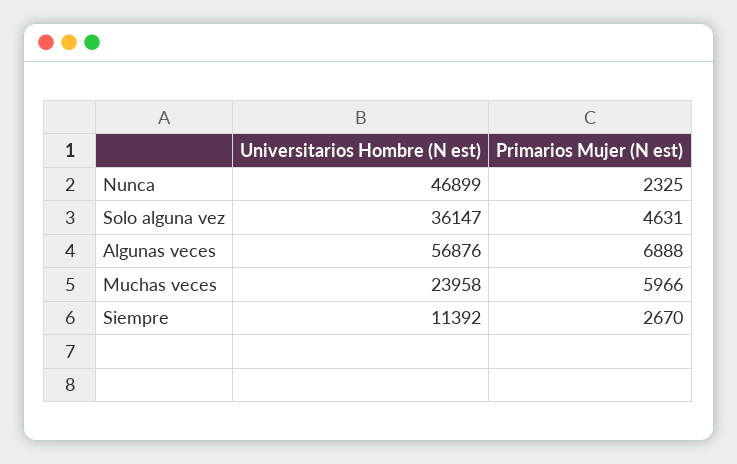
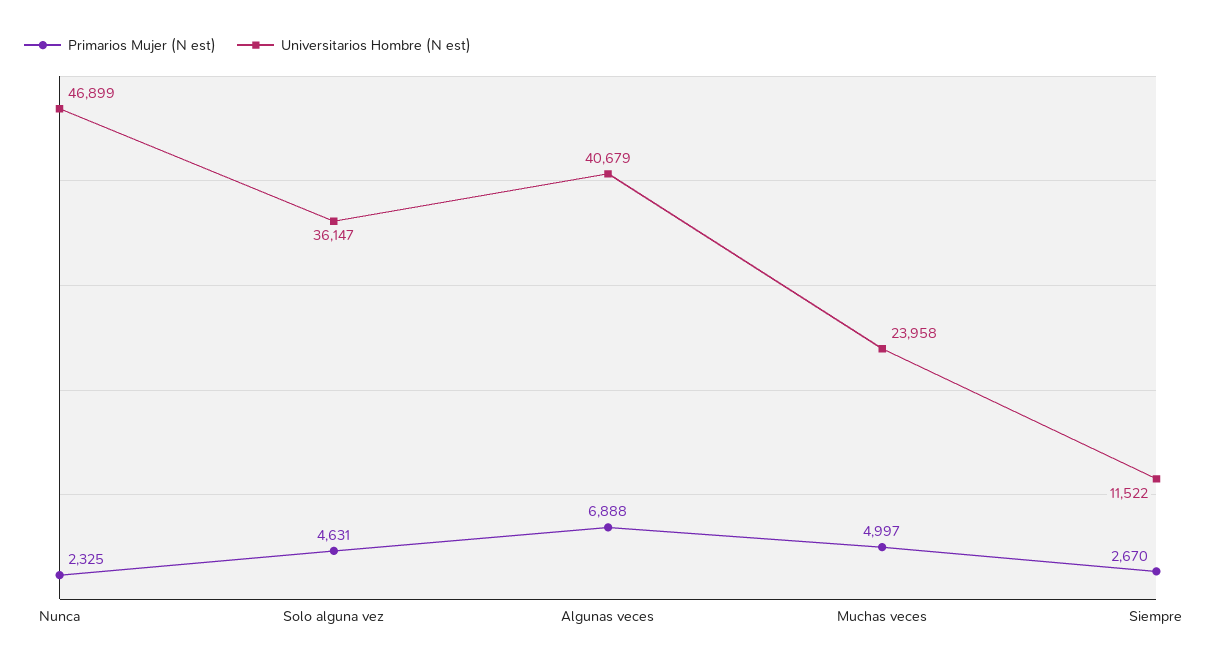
  {
    "Universitarios Hombre (N est)": {
      "Nunca": 46899,
      "Solo alguna vez": 36147,
-     "Algunas veces": 56876,
+     "Algunas veces": 40679,
      "Muchas veces": 23958,
-     "Siempre": 11392
+     "Siempre": 11522
    },
    "Primarios Mujer (N est)": {
      "Nunca": 2325,
      "Solo alguna vez": 4631,
      "Algunas veces": 6888,
-     "Muchas veces": 5966,
+     "Muchas veces": 4997,
      "Siempre": 2670
    }
  }

